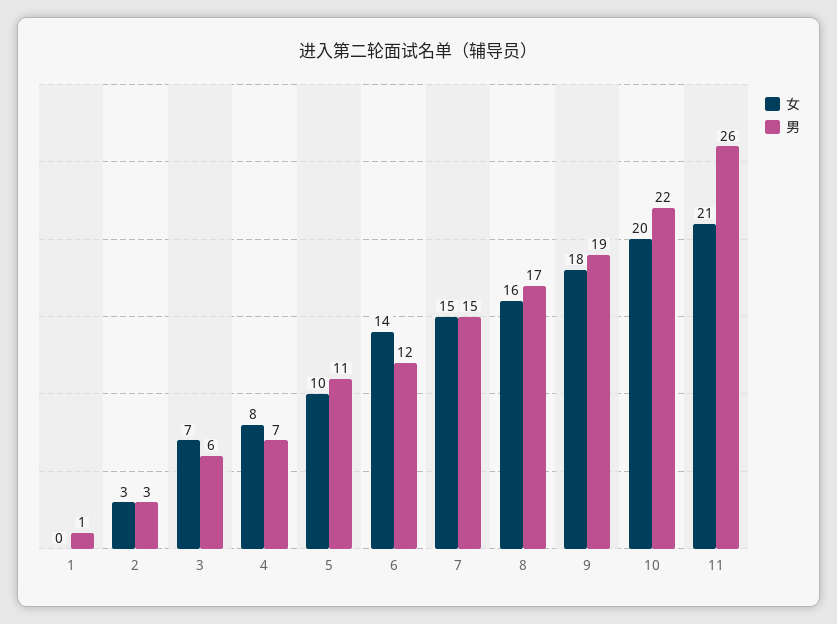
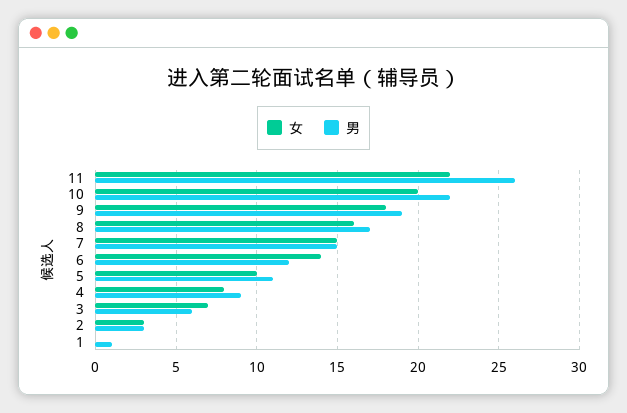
  {
    "女": {
      "1": 0,
      "2": 3,
      "3": 7,
      "4": 8,
      "5": 10,
      "6": 14,
      "7": 15,
      "8": 16,
      "9": 18,
      "10": 20,
-     "11": 21
+     "11": 22
    },
    "男": {
      "1": 1,
      "2": 3,
      "3": 6,
-     "4": 7,
+     "4": 9,
      "5": 11,
      "6": 12,
      "7": 15,
      "8": 17,
      "9": 19,
      "10": 22,
      "11": 26
    }
  }

